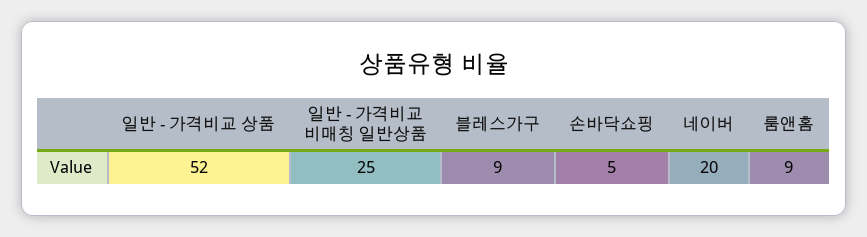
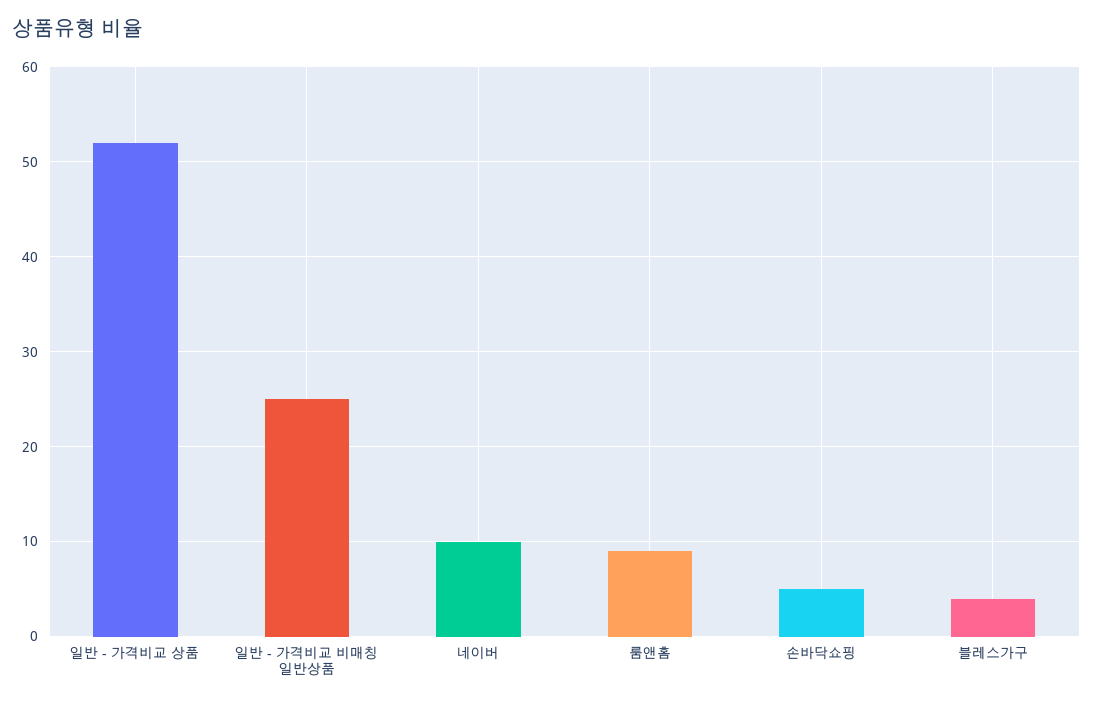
  {
    "일반 - 가격비교 상품": 52,
    "일반 - 가격비교 비매칭 일반상품": 25,
-   "블레스가구": 9,
+   "블레스가구": 4,
    "손바닥쇼핑": 5,
-   "네이버": 20,
+   "네이버": 10,
    "룸앤홈": 9
  }

